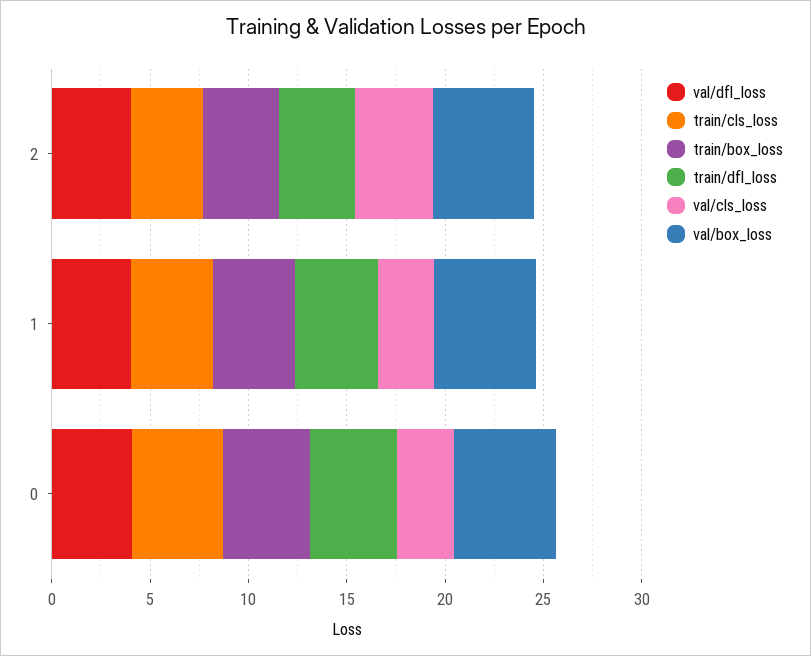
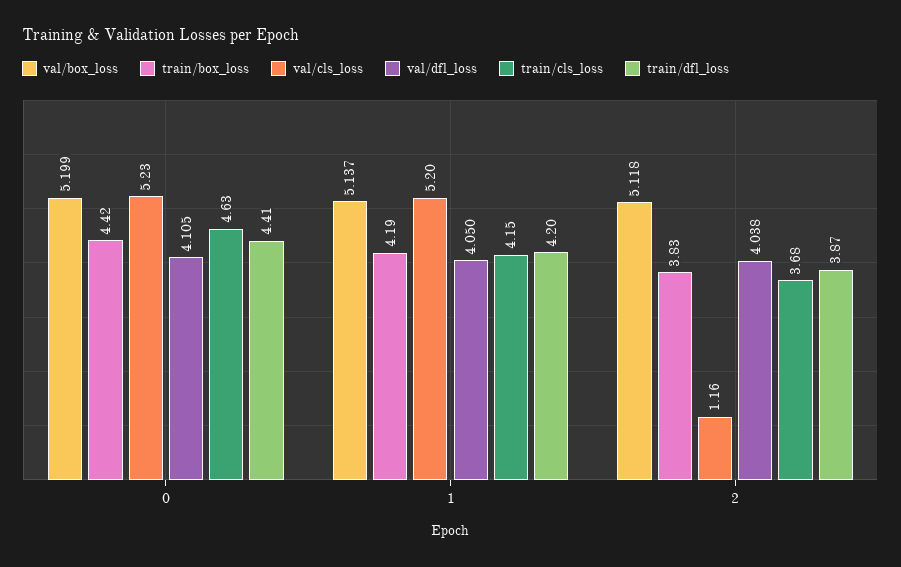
  {
    "val/dfl_loss": {
      "2": 4.038,
      "1": 4.05,
      "0": 4.105
    },
    "train/cls_loss": {
      "2": 3.68,
      "1": 4.15,
      "0": 4.63
    },
    "train/box_loss": {
      "2": 3.83,
      "1": 4.19,
      "0": 4.42
    },
    "train/dfl_loss": {
      "2": 3.87,
      "1": 4.2,
      "0": 4.41
    },
    "val/cls_loss": {
-     "2": 4,
+     "2": 1.16,
-     "1": 3,
+     "1": 5.2,
-     "0": 3
+     "0": 5.23
    },
    "val/box_loss": {
      "2": 5.118,
      "1": 5.137,
      "0": 5.199
    }
  }

